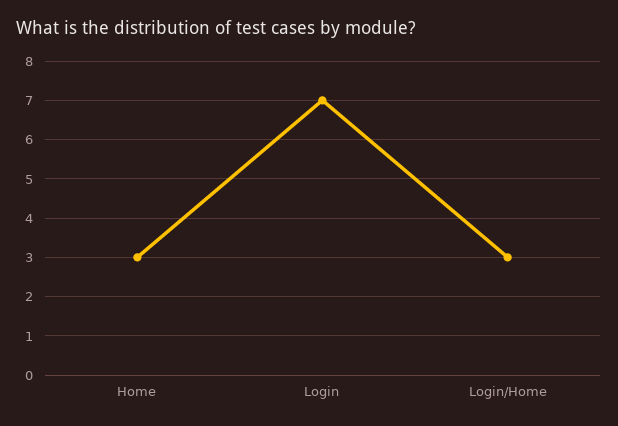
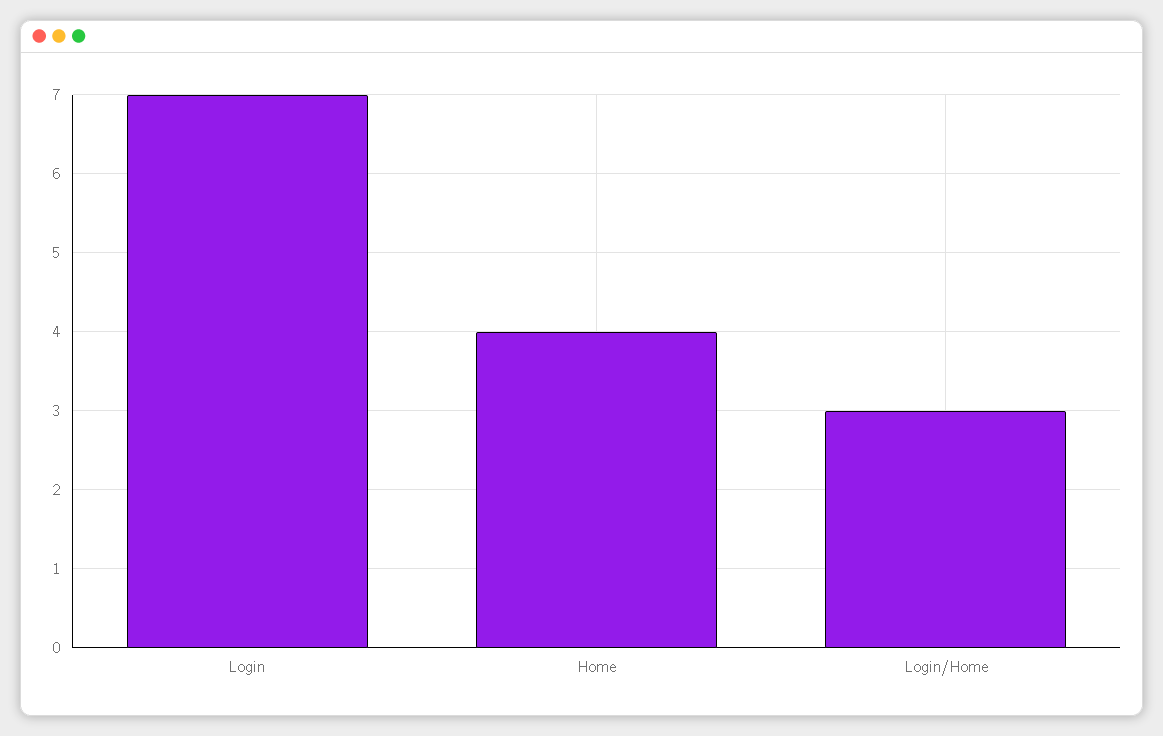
  {
-   "Home": 3,
+   "Home": 4,
    "Login": 7,
    "Login/Home": 3
  }

